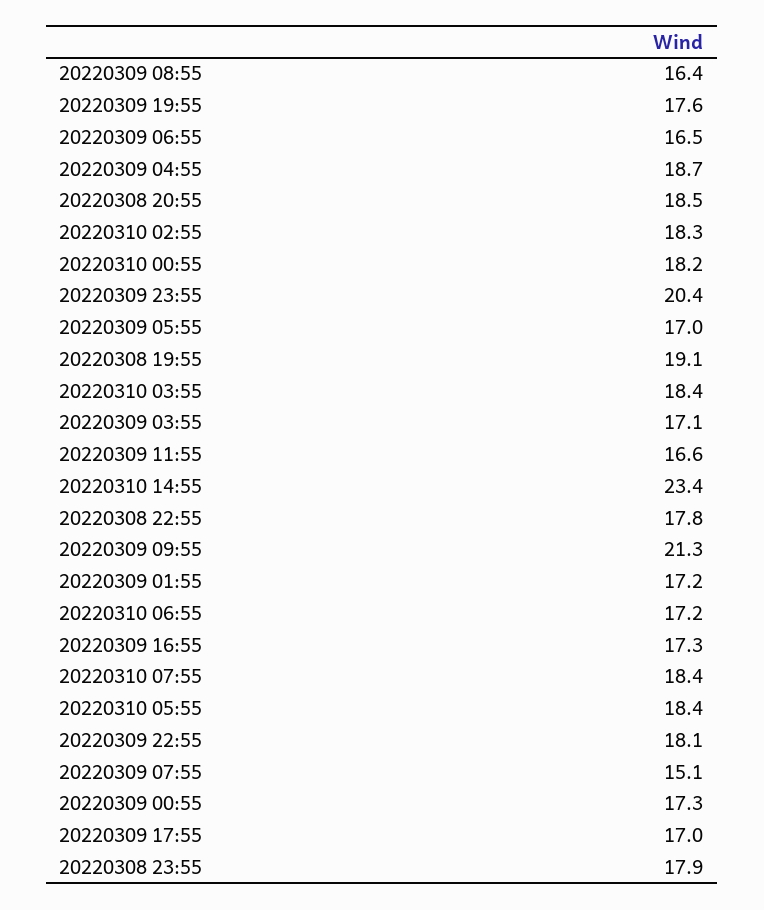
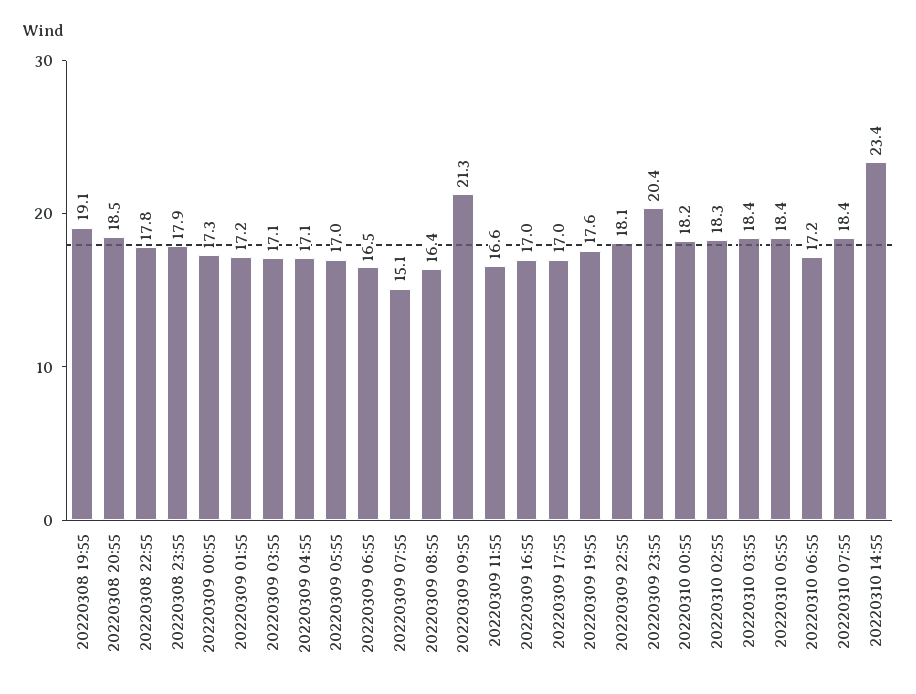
  {
    "20220309 08:55": 16.4,
    "20220309 19:55": 17.6,
    "20220309 06:55": 16.5,
-   "20220309 04:55": 18.7,
+   "20220309 04:55": 17.1,
    "20220308 20:55": 18.5,
    "20220310 02:55": 18.3,
    "20220310 00:55": 18.2,
    "20220309 23:55": 20.4,
    "20220309 05:55": 17,
    "20220308 19:55": 19.1,
    "20220310 03:55": 18.4,
    "20220309 03:55": 17.1,
    "20220309 11:55": 16.6,
    "20220310 14:55": 23.4,
    "20220308 22:55": 17.8,
    "20220309 09:55": 21.3,
    "20220309 01:55": 17.2,
    "20220310 06:55": 17.2,
-   "20220309 16:55": 17.3,
+   "20220309 16:55": 17,
    "20220310 07:55": 18.4,
    "20220310 05:55": 18.4,
    "20220309 22:55": 18.1,
    "20220309 07:55": 15.1,
    "20220309 00:55": 17.3,
    "20220309 17:55": 17,
    "20220308 23:55": 17.9
  }

